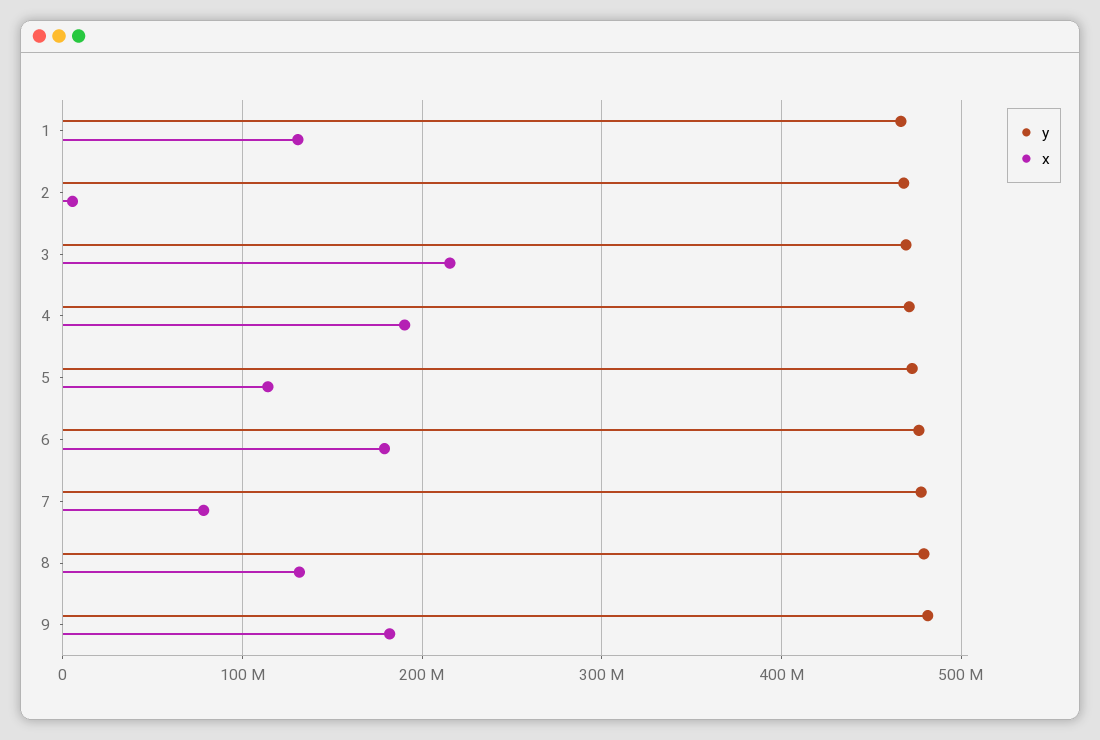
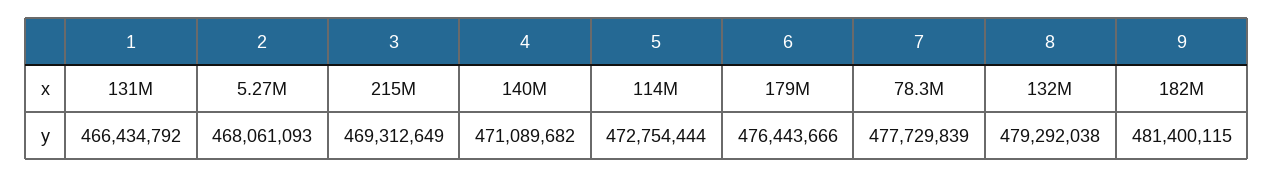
  {
    "y": {
      "1": 466434792,
      "2": 468061093,
      "3": 469312649,
      "4": 471089682,
      "5": 472754444,
      "6": 476443666,
      "7": 477729839,
      "8": 479292038,
      "9": 481400115
    },
    "x": {
      "1": 131000000,
      "2": 5270000,
      "3": 215000000,
-     "4": 190000000,
+     "4": 140000000,
      "5": 114000000,
      "6": 179000000,
      "7": 78300000,
      "8": 132000000,
      "9": 182000000
    }
  }

